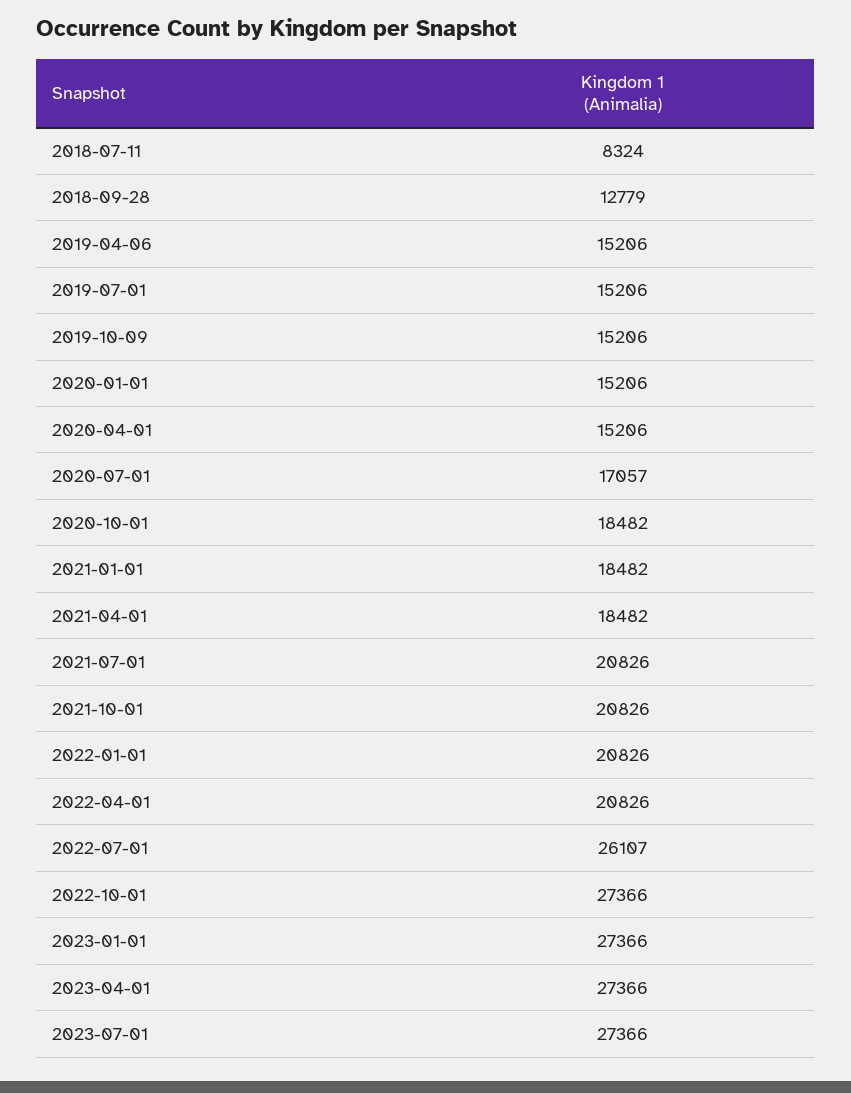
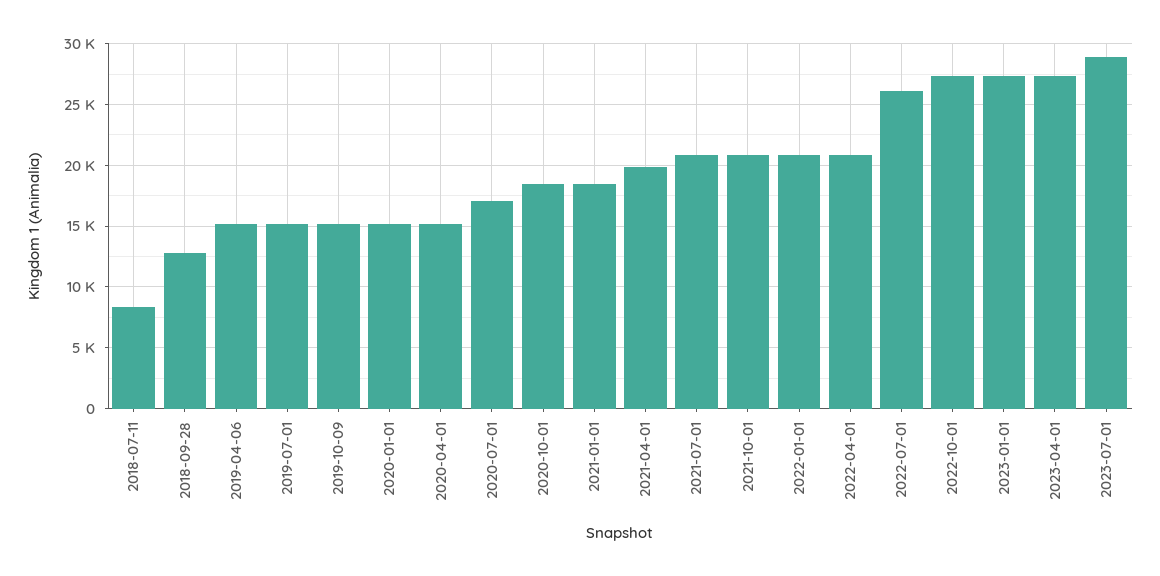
  {
    "2018-07-11": 8324,
    "2018-09-28": 12779,
    "2019-04-06": 15206,
    "2019-07-01": 15206,
    "2019-10-09": 15206,
    "2020-01-01": 15206,
    "2020-04-01": 15206,
    "2020-07-01": 17057,
    "2020-10-01": 18482,
    "2021-01-01": 18482,
-   "2021-04-01": 18482,
+   "2021-04-01": 20000,
    "2021-07-01": 20826,
    "2021-10-01": 20826,
    "2022-01-01": 20826,
    "2022-04-01": 20826,
    "2022-07-01": 26107,
    "2022-10-01": 27366,
    "2023-01-01": 27366,
    "2023-04-01": 27366,
-   "2023-07-01": 27366
+   "2023-07-01": 29000
  }

